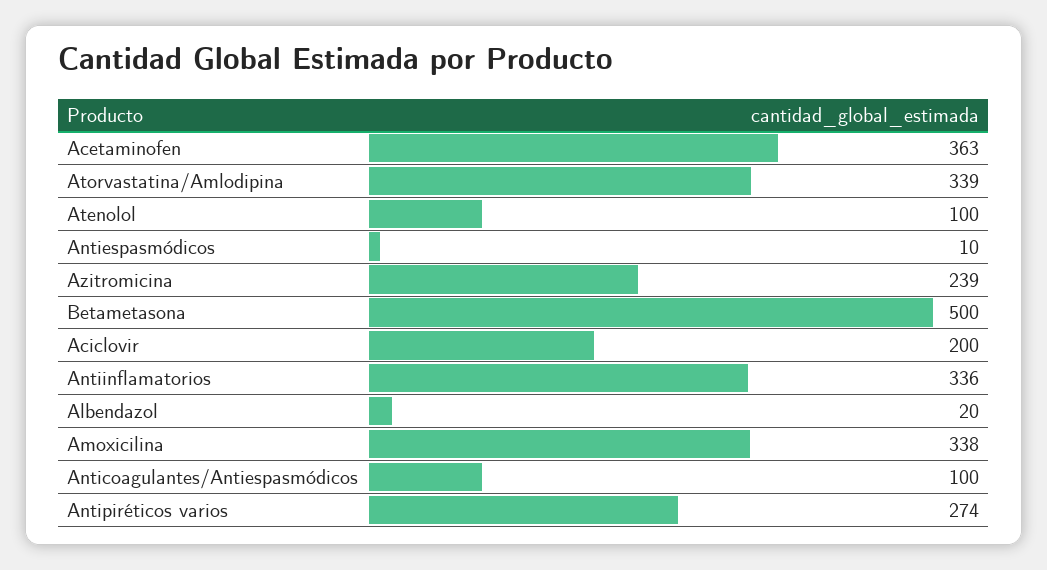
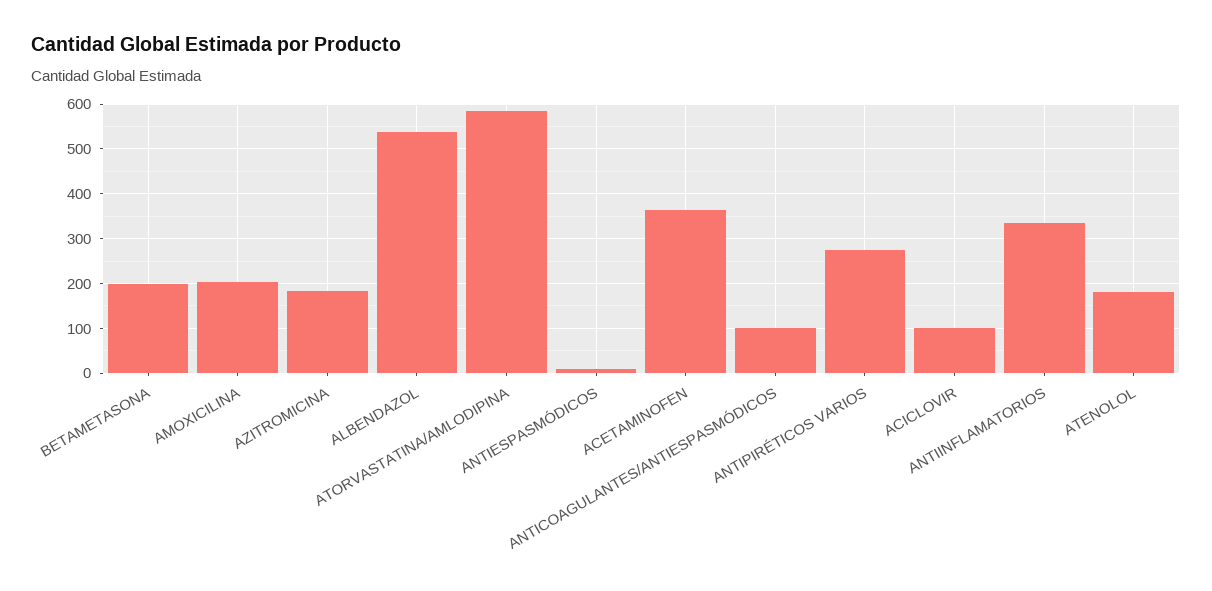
  {
    "Acetaminofen": 363,
-   "Atorvastatina/Amlodipina": 339,
+   "Atorvastatina/Amlodipina": 580,
-   "Atenolol": 100,
+   "Atenolol": 180,
    "Antiespasmódicos": 10,
-   "Azitromicina": 239,
+   "Azitromicina": 180,
-   "Betametasona": 500,
+   "Betametasona": 200,
-   "Aciclovir": 200,
+   "Aciclovir": 100,
    "Antiinflamatorios": 336,
-   "Albendazol": 20,
+   "Albendazol": 540,
-   "Amoxicilina": 338,
+   "Amoxicilina": 200,
    "Anticoagulantes/Antiespasmódicos": 100,
    "Antipiréticos varios": 274
  }

